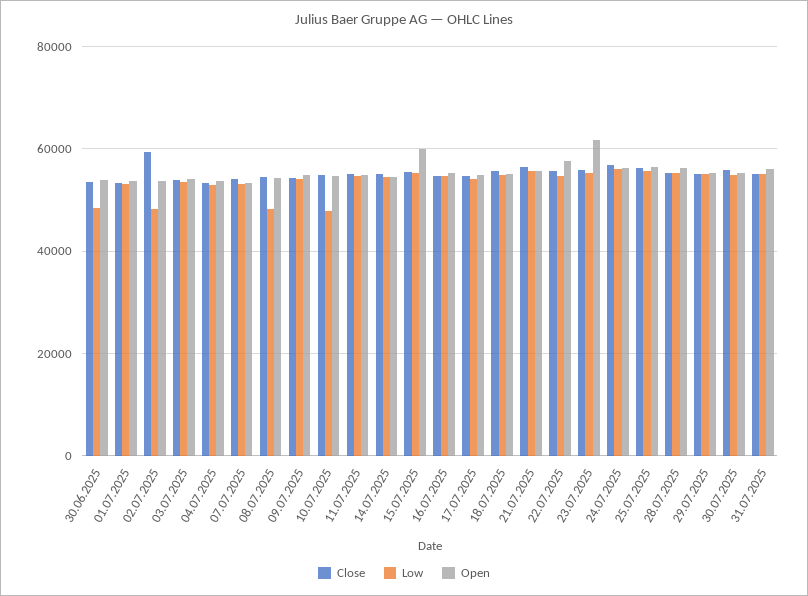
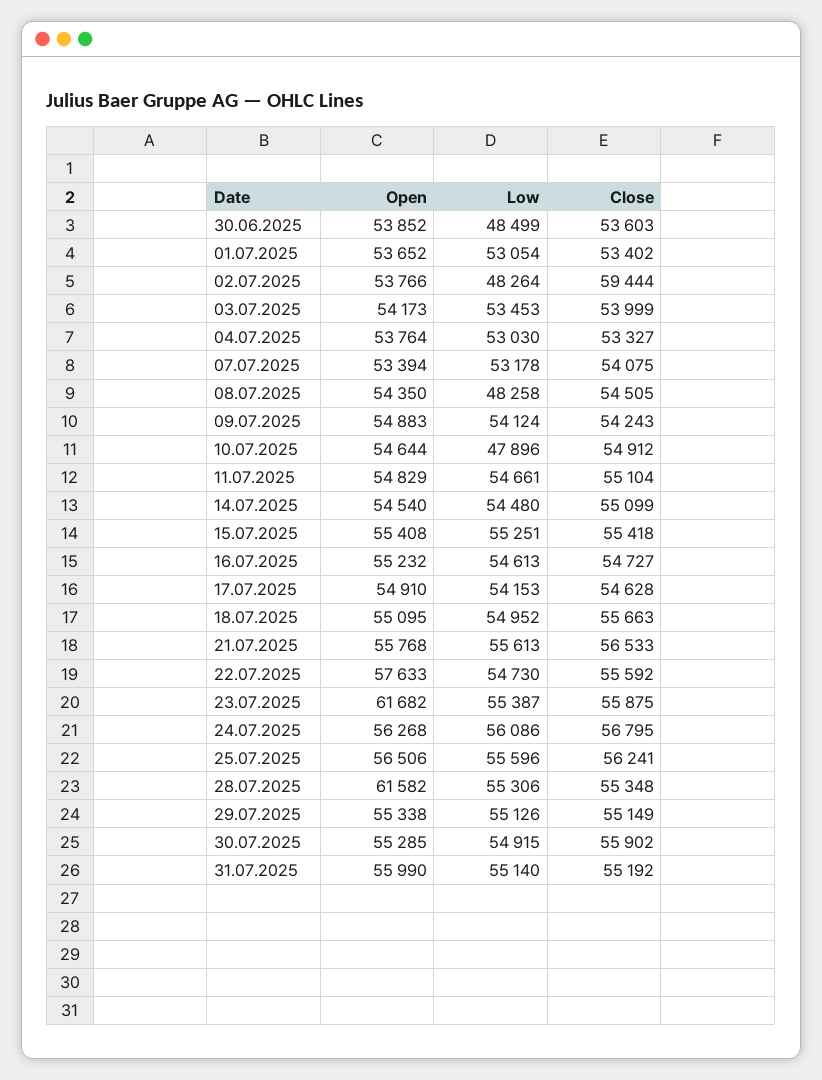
  {
    "Close": {
      "30.06.2025": 53603,
      "01.07.2025": 53402,
      "02.07.2025": 59444,
      "03.07.2025": 53999,
      "04.07.2025": 53327,
      "07.07.2025": 54075,
      "08.07.2025": 54505,
      "09.07.2025": 54243,
      "10.07.2025": 54912,
      "11.07.2025": 55104,
      "14.07.2025": 55099,
      "15.07.2025": 55418,
      "16.07.2025": 54727,
      "17.07.2025": 54628,
      "18.07.2025": 55663,
      "21.07.2025": 56533,
      "22.07.2025": 55592,
      "23.07.2025": 55875,
      "24.07.2025": 56795,
      "25.07.2025": 56241,
      "28.07.2025": 55348,
      "29.07.2025": 55149,
      "30.07.2025": 55902,
      "31.07.2025": 55192
    },
    "Low": {
      "30.06.2025": 48499,
      "01.07.2025": 53054,
      "02.07.2025": 48264,
      "03.07.2025": 53453,
      "04.07.2025": 53030,
      "07.07.2025": 53178,
      "08.07.2025": 48258,
      "09.07.2025": 54124,
      "10.07.2025": 47896,
      "11.07.2025": 54661,
      "14.07.2025": 54480,
      "15.07.2025": 55251,
      "16.07.2025": 54613,
      "17.07.2025": 54153,
      "18.07.2025": 54952,
      "21.07.2025": 55613,
      "22.07.2025": 54730,
      "23.07.2025": 55387,
      "24.07.2025": 56086,
      "25.07.2025": 55596,
      "28.07.2025": 55306,
      "29.07.2025": 55126,
      "30.07.2025": 54915,
      "31.07.2025": 55140
    },
    "Open": {
      "30.06.2025": 53852,
      "01.07.2025": 53652,
      "02.07.2025": 53766,
      "03.07.2025": 54173,
      "04.07.2025": 53764,
      "07.07.2025": 53394,
      "08.07.2025": 54350,
      "09.07.2025": 54883,
      "10.07.2025": 54644,
      "11.07.2025": 54829,
      "14.07.2025": 54540,
-     "15.07.2025": 60000,
+     "15.07.2025": 55408,
      "16.07.2025": 55232,
      "17.07.2025": 54910,
      "18.07.2025": 55095,
      "21.07.2025": 55768,
      "22.07.2025": 57633,
      "23.07.2025": 61682,
      "24.07.2025": 56268,
      "25.07.2025": 56506,
-     "28.07.2025": 56000,
+     "28.07.2025": 61582,
      "29.07.2025": 55338,
      "30.07.2025": 55285,
      "31.07.2025": 55990
    }
  }

